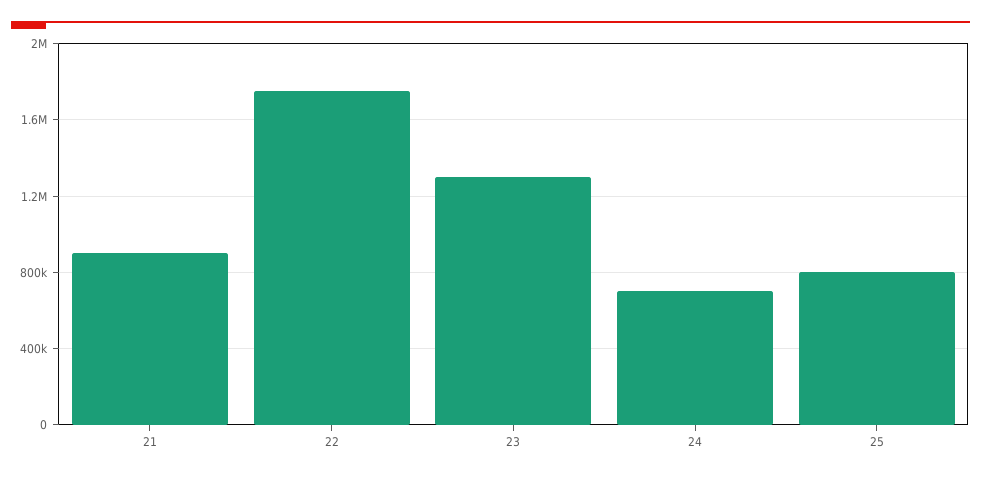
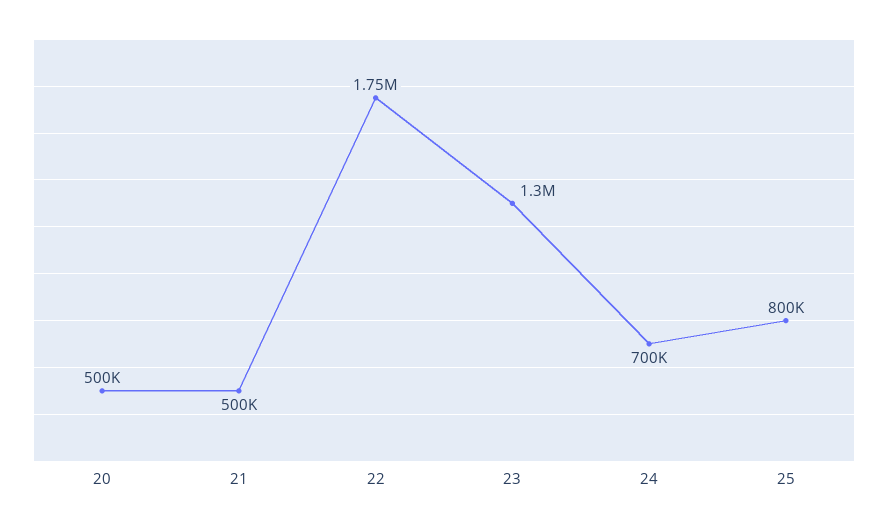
  {
-   "21": 900000,
+   "21": 500000,
    "22": 1750000,
    "23": 1300000,
    "24": 700000,
-   "25": 800000
+   "25": 800000,
+   "20": 500000
  }

